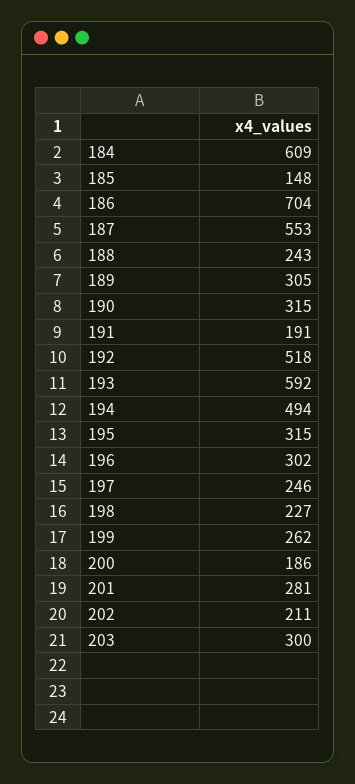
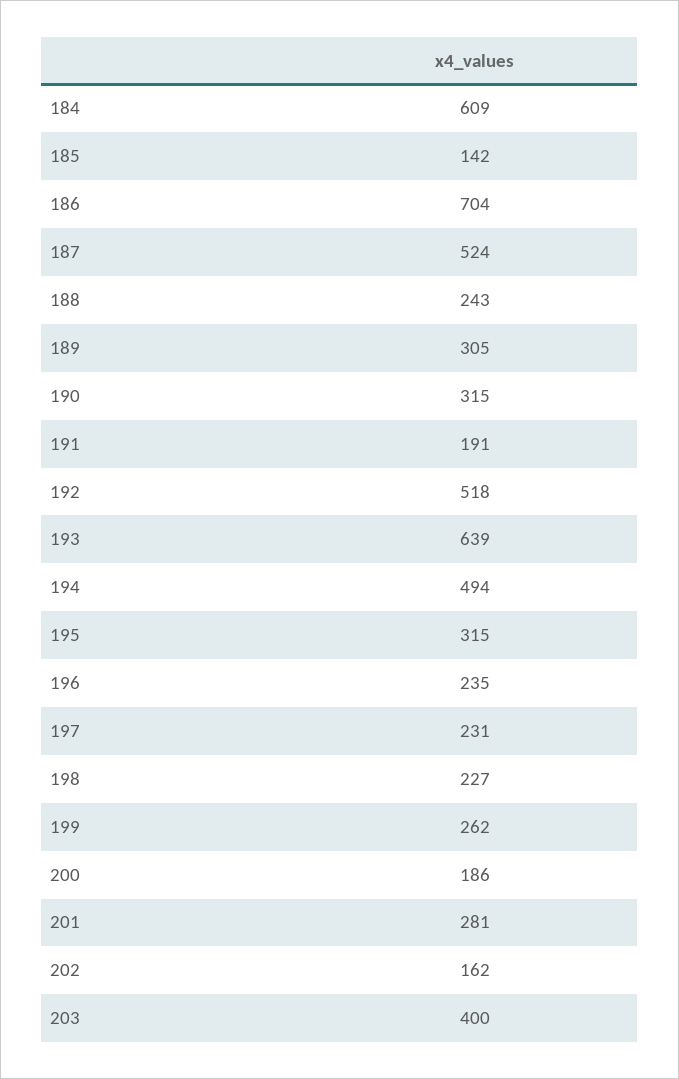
  {
    "184": 609,
-   "185": 148,
+   "185": 142,
    "186": 704,
-   "187": 553,
+   "187": 524,
    "188": 243,
    "189": 305,
    "190": 315,
    "191": 191,
    "192": 518,
-   "193": 592,
+   "193": 639,
    "194": 494,
    "195": 315,
-   "196": 302,
+   "196": 235,
-   "197": 246,
+   "197": 231,
    "198": 227,
    "199": 262,
    "200": 186,
    "201": 281,
-   "202": 211,
+   "202": 162,
-   "203": 300
+   "203": 400
  }

